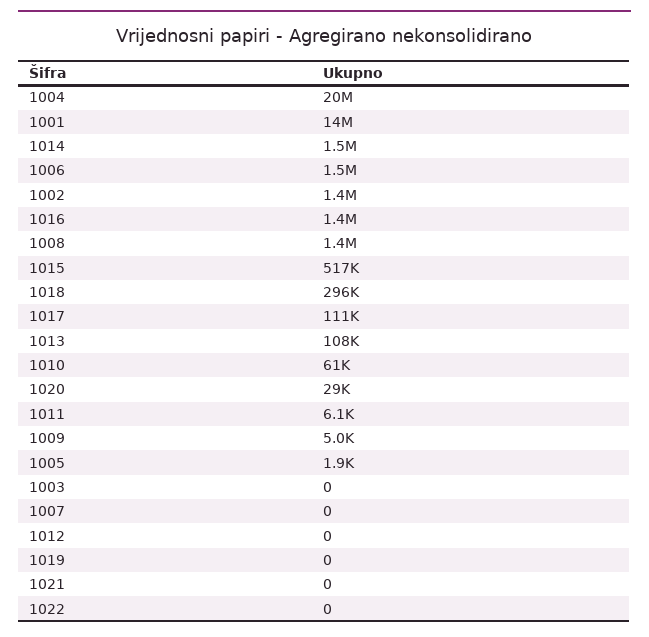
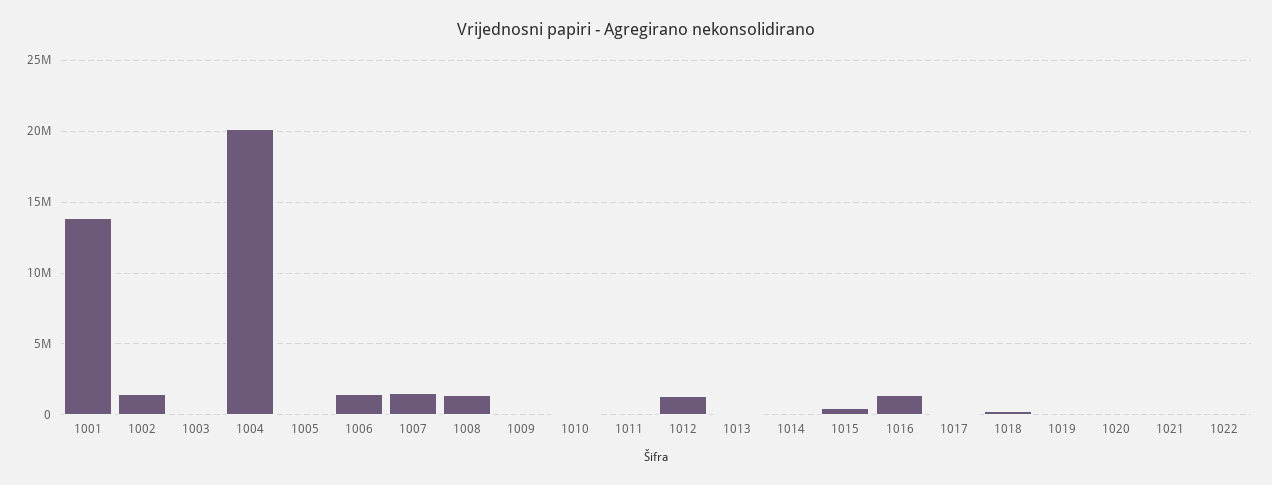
  {
    "1004": 20000000,
    "1001": 14000000,
-   "1014": 1500000,
+   "1014": 0,
    "1006": 1500000,
    "1002": 1400000,
    "1016": 1400000,
    "1008": 1400000,
    "1015": 517000,
    "1018": 296000,
    "1017": 111000,
    "1013": 108000,
    "1010": 61000,
    "1020": 29000,
    "1011": 6100,
    "1009": 5000,
    "1005": 1900,
    "1003": 0,
-   "1007": 0,
+   "1007": 1500000,
-   "1012": 0,
+   "1012": 1500000,
    "1019": 0,
    "1021": 0,
    "1022": 0
  }

